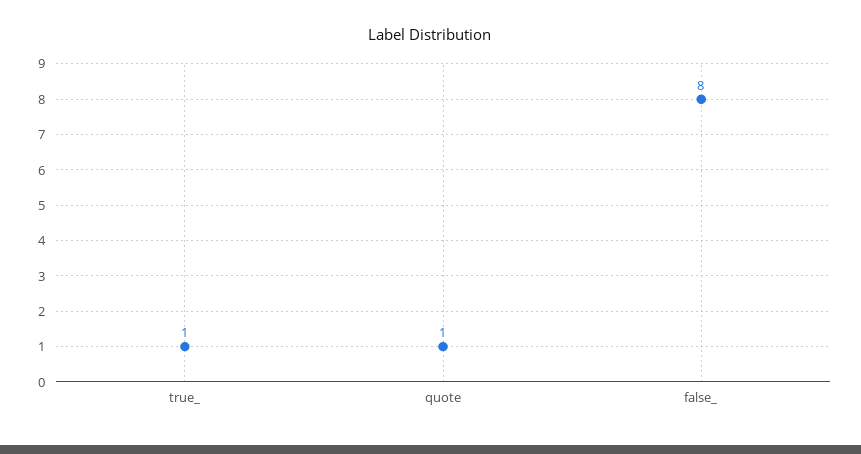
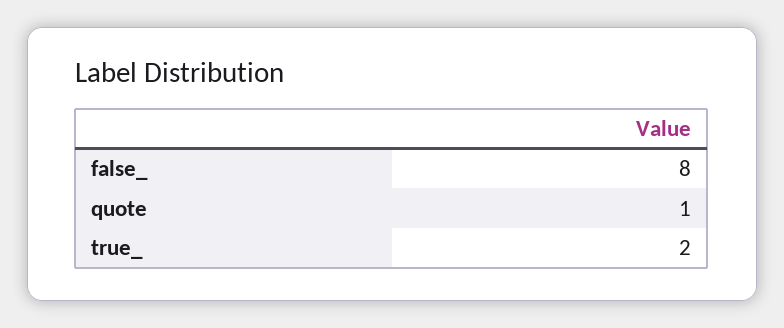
  {
-   "true_": 1,
+   "true_": 2,
    "quote": 1,
    "false_": 8
  }

